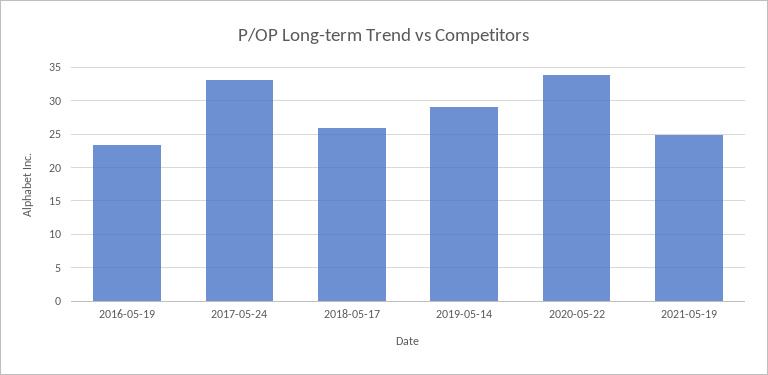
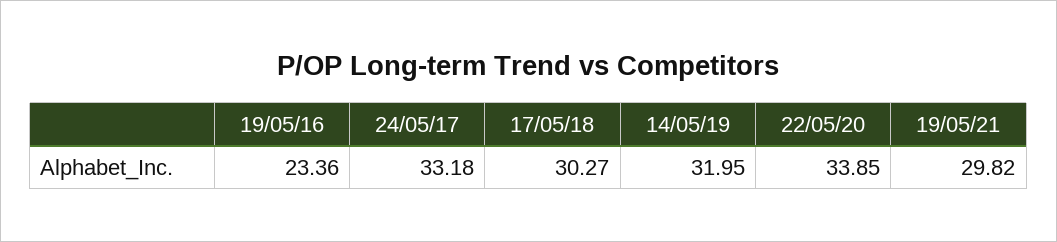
  {
    "2016-05-19": 23.36,
    "2017-05-24": 33.18,
-   "2018-05-17": 26,
+   "2018-05-17": 30.27,
-   "2019-05-14": 29,
+   "2019-05-14": 31.95,
    "2020-05-22": 33.85,
-   "2021-05-19": 25
+   "2021-05-19": 29.82
  }

